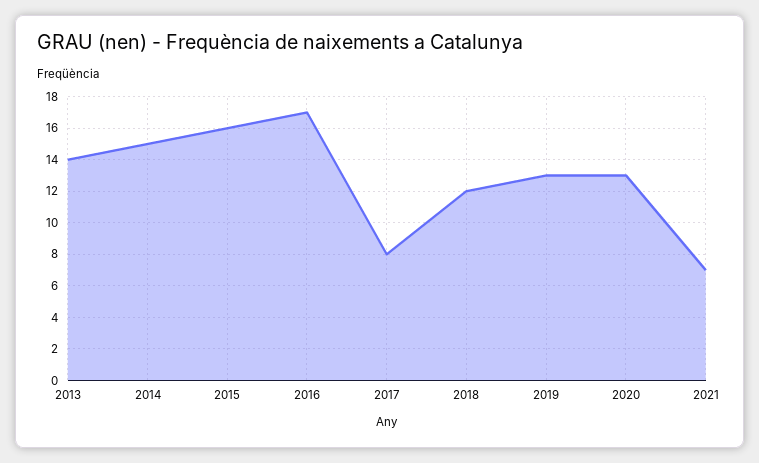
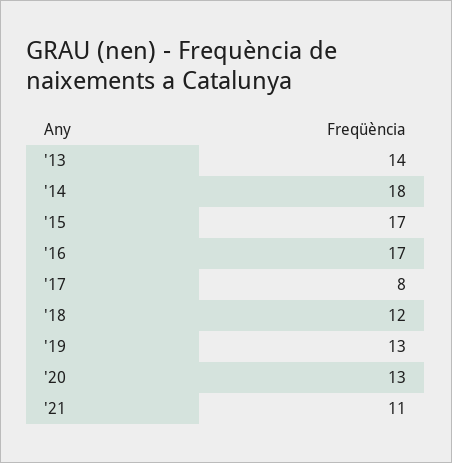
  {
    "2013": 14,
-   "2014": 15,
+   "2014": 18,
-   "2015": 16,
+   "2015": 17,
    "2016": 17,
    "2017": 8,
    "2018": 12,
    "2019": 13,
    "2020": 13,
-   "2021": 7
+   "2021": 11
  }

